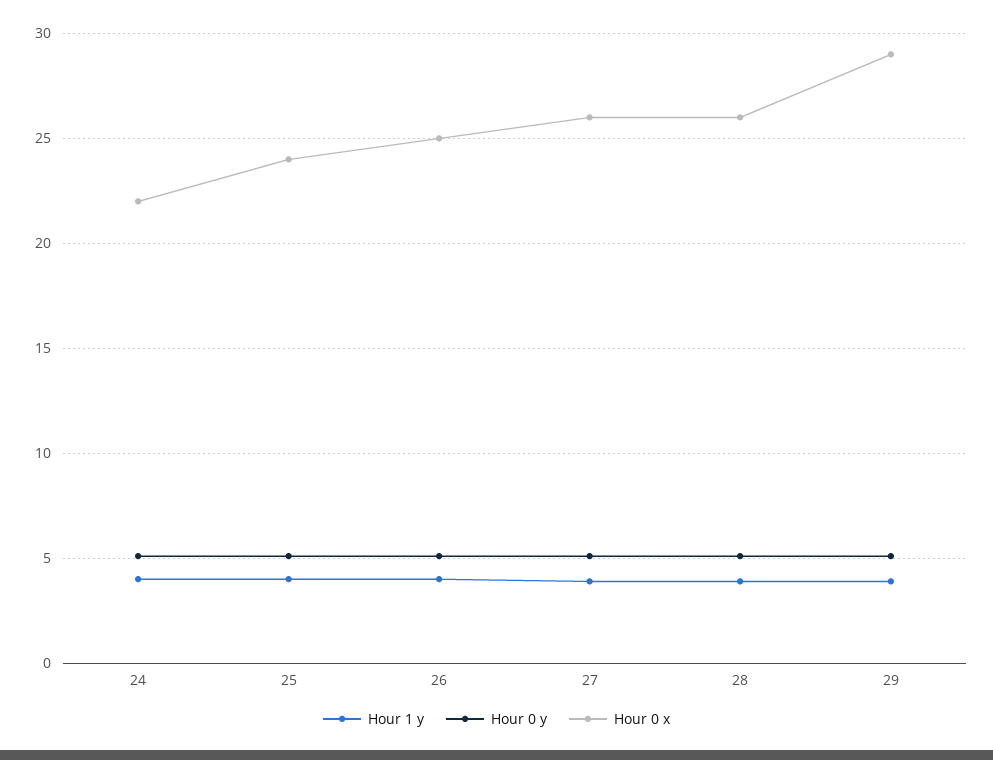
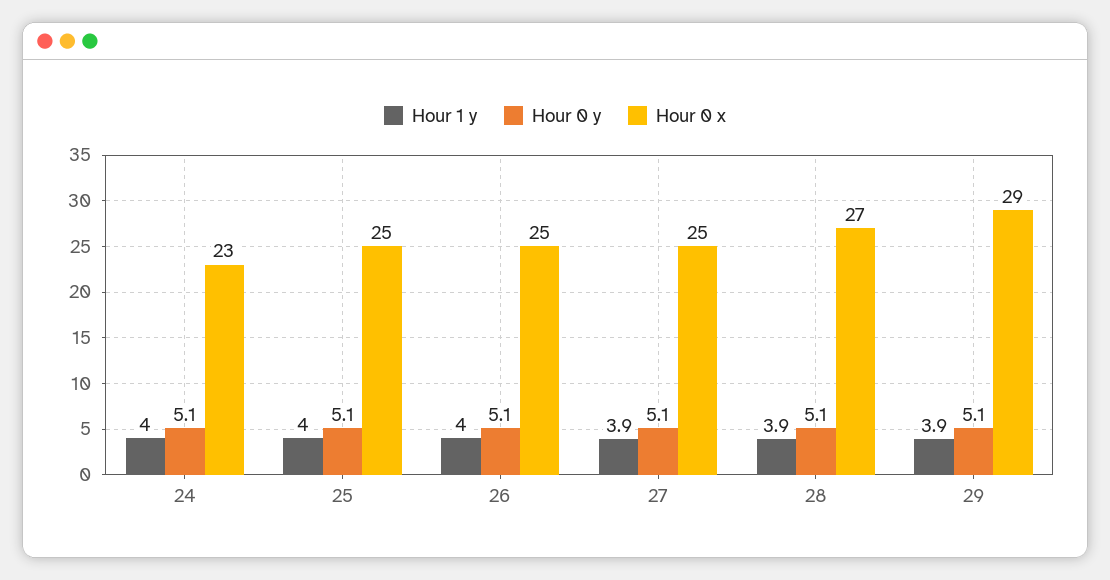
  {
    "Hour 1 y": {
      "24": 4,
      "25": 4,
      "26": 4,
      "27": 3.9,
      "28": 3.9,
      "29": 3.9
    },
    "Hour 0 y": {
      "24": 5.1,
      "25": 5.1,
      "26": 5.1,
      "27": 5.1,
      "28": 5.1,
      "29": 5.1
    },
    "Hour 0 x": {
-     "24": 22,
+     "24": 23,
-     "25": 24,
+     "25": 25,
      "26": 25,
-     "27": 26,
+     "27": 25,
-     "28": 26,
+     "28": 27,
      "29": 29
    }
  }

